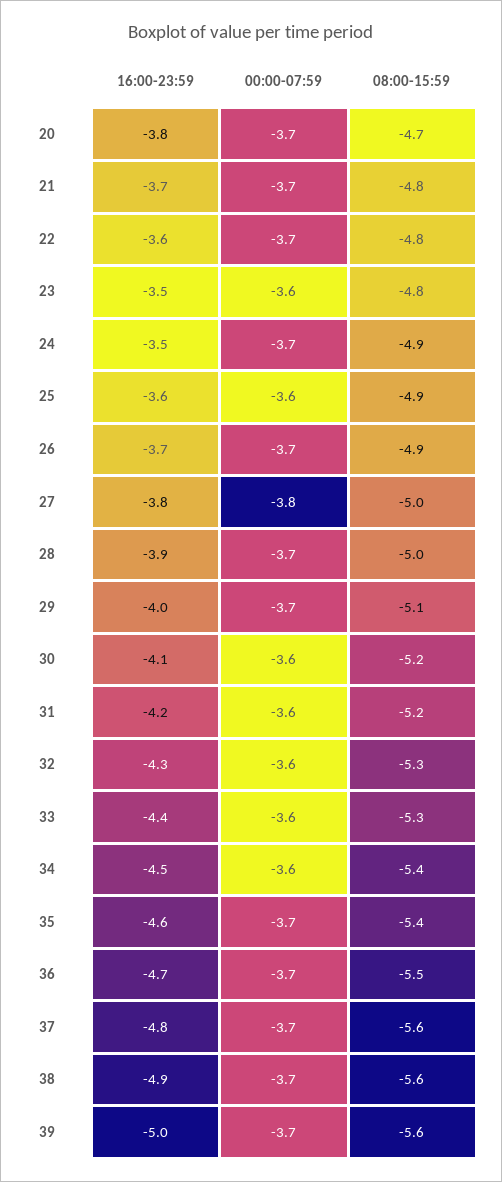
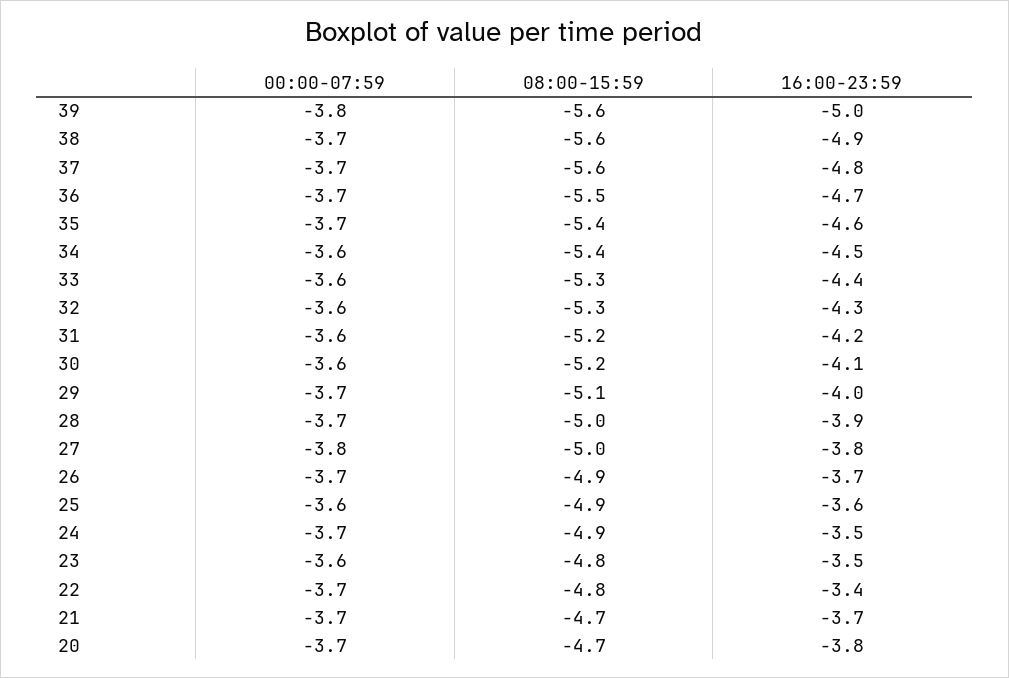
  {
    "16:00-23:59": {
      "20": -3.8,
      "21": -3.7,
-     "22": -3.6,
+     "22": -3.4,
      "23": -3.5,
      "24": -3.5,
      "25": -3.6,
      "26": -3.7,
      "27": -3.8,
      "28": -3.9,
      "29": -4,
      "30": -4.1,
      "31": -4.2,
      "32": -4.3,
      "33": -4.4,
      "34": -4.5,
      "35": -4.6,
      "36": -4.7,
      "37": -4.8,
      "38": -4.9,
      "39": -5
    },
    "00:00-07:59": {
      "20": -3.7,
      "21": -3.7,
      "22": -3.7,
      "23": -3.6,
      "24": -3.7,
      "25": -3.6,
      "26": -3.7,
      "27": -3.8,
      "28": -3.7,
      "29": -3.7,
      "30": -3.6,
      "31": -3.6,
      "32": -3.6,
      "33": -3.6,
      "34": -3.6,
      "35": -3.7,
      "36": -3.7,
      "37": -3.7,
      "38": -3.7,
-     "39": -3.7
+     "39": -3.8
    },
    "08:00-15:59": {
      "20": -4.7,
-     "21": -4.8,
+     "21": -4.7,
      "22": -4.8,
      "23": -4.8,
      "24": -4.9,
      "25": -4.9,
      "26": -4.9,
      "27": -5,
      "28": -5,
      "29": -5.1,
      "30": -5.2,
      "31": -5.2,
      "32": -5.3,
      "33": -5.3,
      "34": -5.4,
      "35": -5.4,
      "36": -5.5,
      "37": -5.6,
      "38": -5.6,
      "39": -5.6
    }
  }

